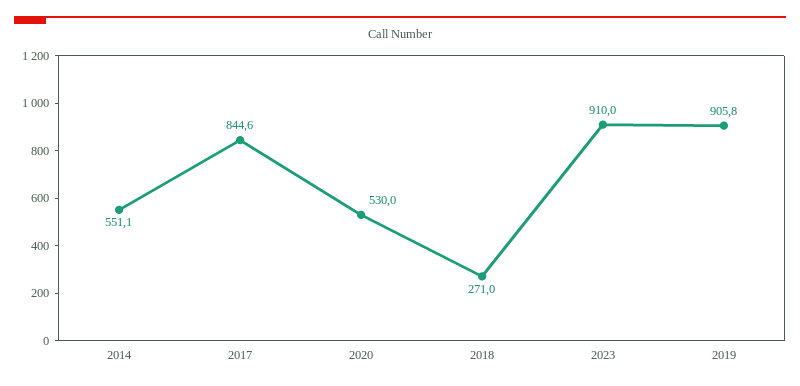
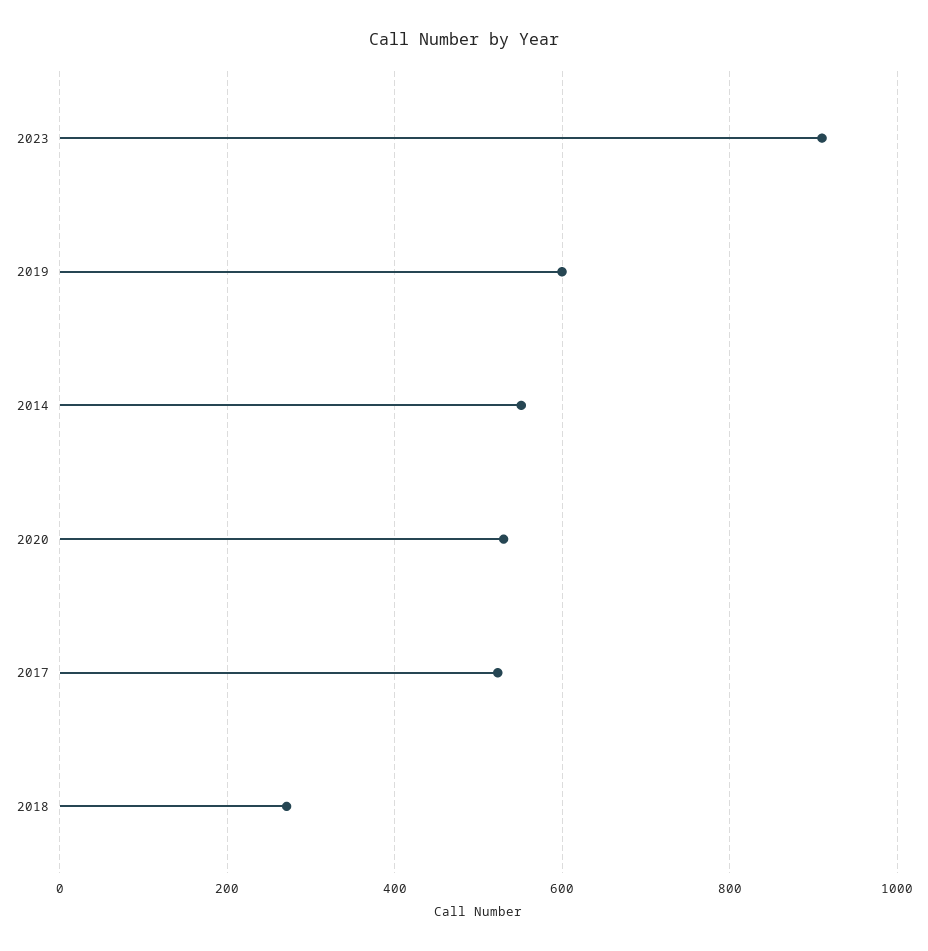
  {
    "2014": 551.1,
-   "2017": 844.6,
+   "2017": 520,
    "2020": 530,
    "2018": 271,
    "2023": 910,
-   "2019": 905.8
+   "2019": 600
  }

